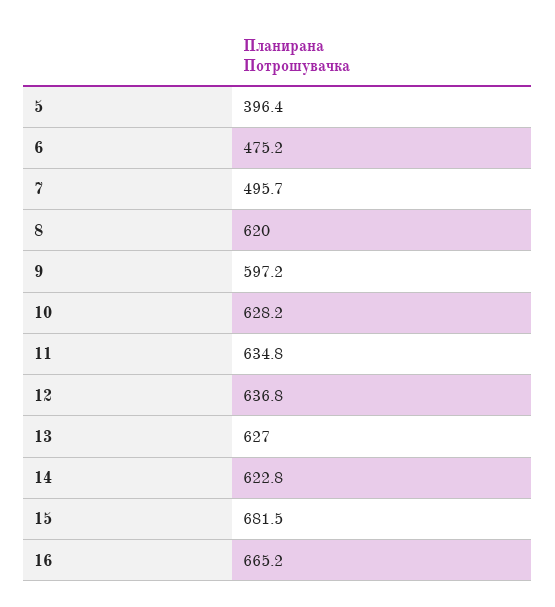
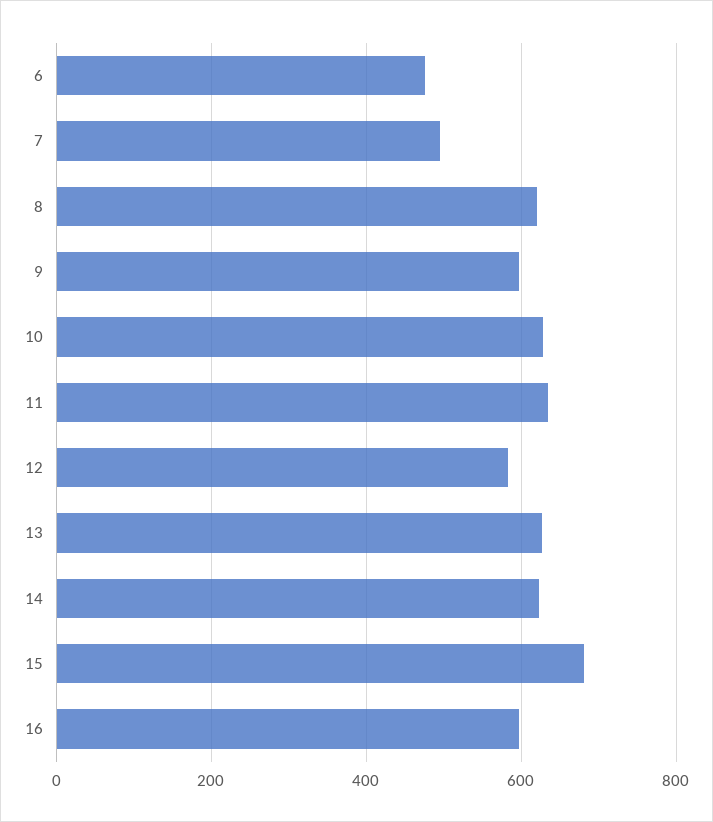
  {
-   "5": 396.4,
    "6": 475.2,
    "7": 495.7,
    "8": 620,
    "9": 597.2,
    "10": 628.2,
    "11": 634.8,
-   "12": 636.8,
+   "12": 580,
    "13": 627,
    "14": 622.8,
    "15": 681.5,
-   "16": 665.2
+   "16": 600
  }

